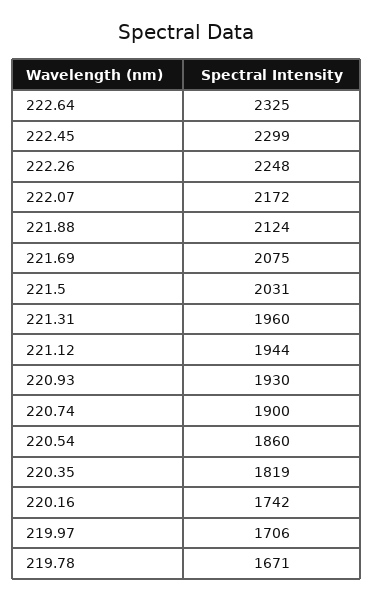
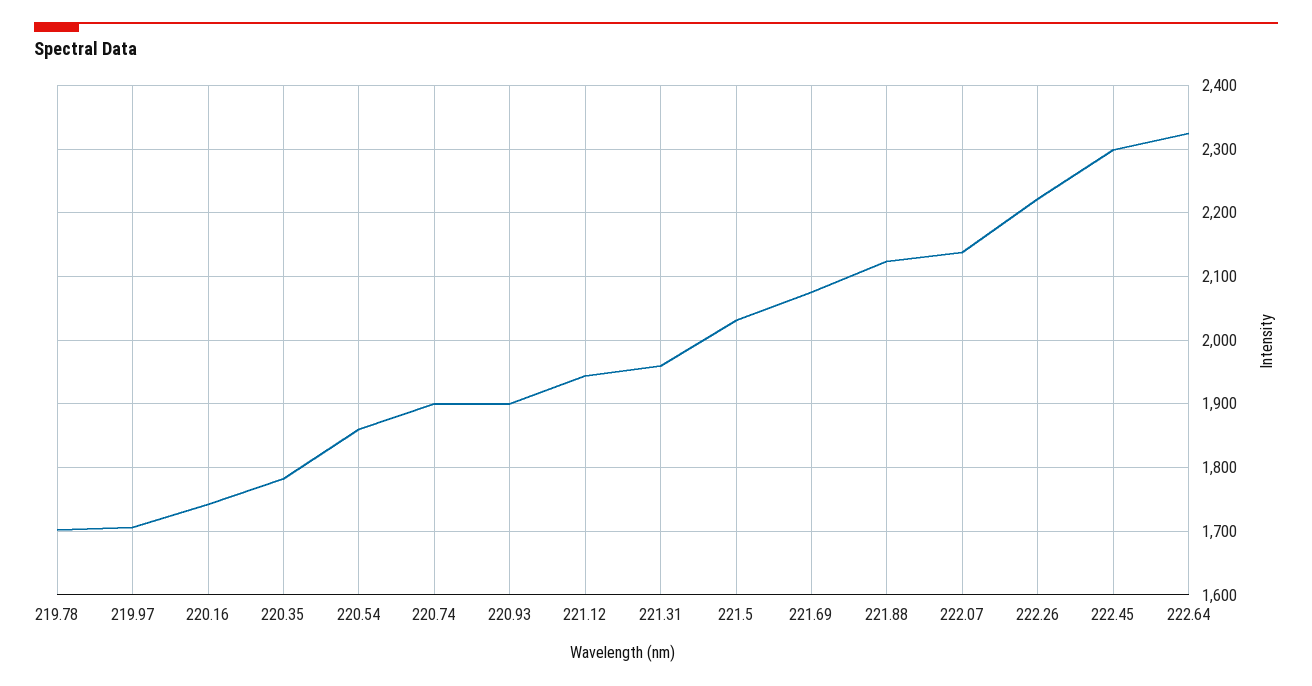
  {
    "222.64": 2325,
    "222.45": 2299,
-   "222.26": 2248,
+   "222.26": 2220,
-   "222.07": 2172,
+   "222.07": 2140,
    "221.88": 2124,
    "221.69": 2075,
    "221.5": 2031,
    "221.31": 1960,
    "221.12": 1944,
-   "220.93": 1930,
+   "220.93": 1900,
    "220.74": 1900,
    "220.54": 1860,
-   "220.35": 1819,
+   "220.35": 1780,
    "220.16": 1742,
    "219.97": 1706,
-   "219.78": 1671
+   "219.78": 1700
  }

